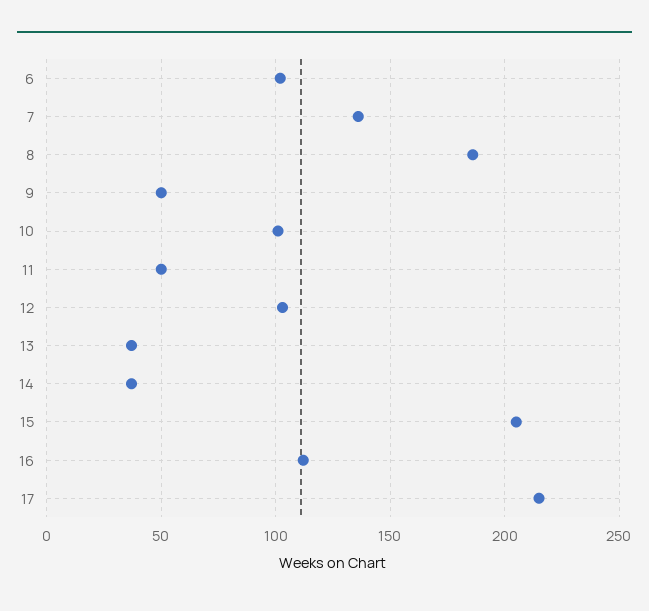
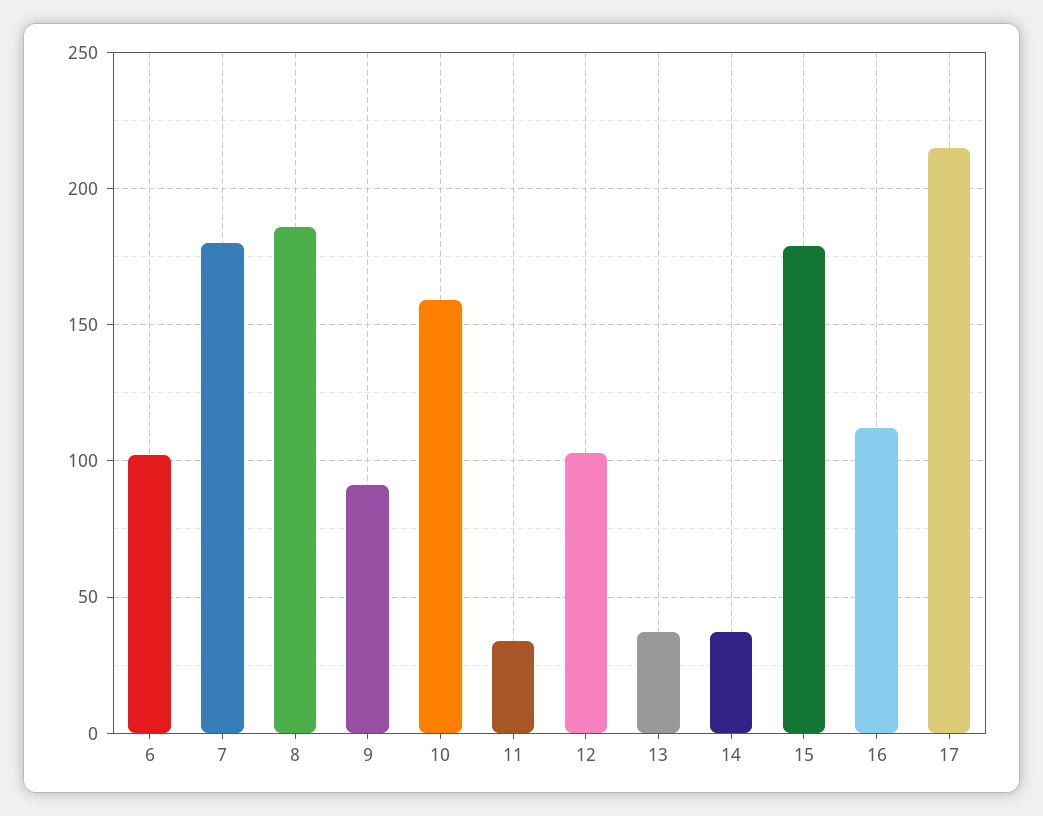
  {
    "6": 100,
-   "7": 135,
+   "7": 180,
    "8": 185,
-   "9": 50,
+   "9": 90,
-   "10": 100,
+   "10": 160,
-   "11": 50,
+   "11": 35,
    "12": 105,
    "13": 35,
    "14": 35,
-   "15": 205,
+   "15": 180,
    "16": 110,
    "17": 215
  }

